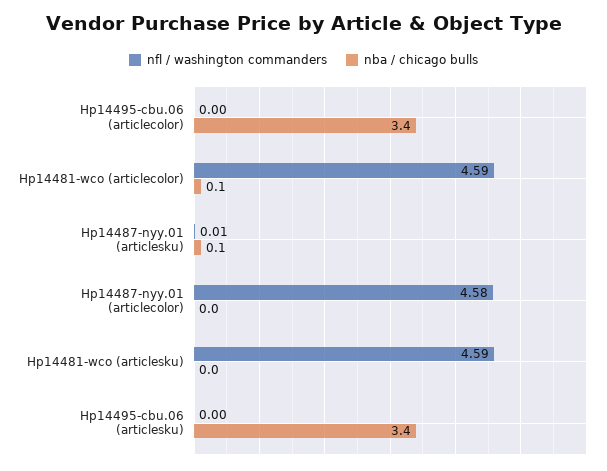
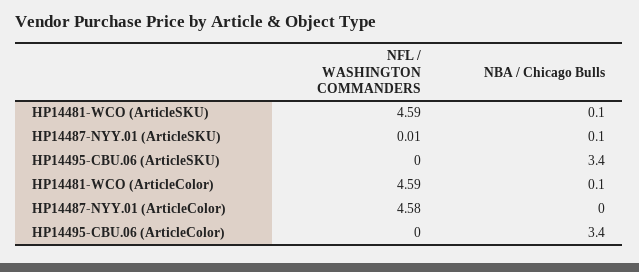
  {
    "nfl / washington commanders": {
      "Hp14495-cbu.06 (articlecolor)": 0,
      "Hp14481-wco (articlecolor)": 4.59,
      "Hp14487-nyy.01 (articlesku)": 0.01,
      "Hp14487-nyy.01 (articlecolor)": 4.58,
      "Hp14481-wco (articlesku)": 4.59,
      "Hp14495-cbu.06 (articlesku)": 0
    },
    "nba / chicago bulls": {
      "Hp14495-cbu.06 (articlecolor)": 3.4,
      "Hp14481-wco (articlecolor)": 0.1,
      "Hp14487-nyy.01 (articlesku)": 0.1,
      "Hp14487-nyy.01 (articlecolor)": 0,
-     "Hp14481-wco (articlesku)": 0,
+     "Hp14481-wco (articlesku)": 0.1,
      "Hp14495-cbu.06 (articlesku)": 3.4
    }
  }

